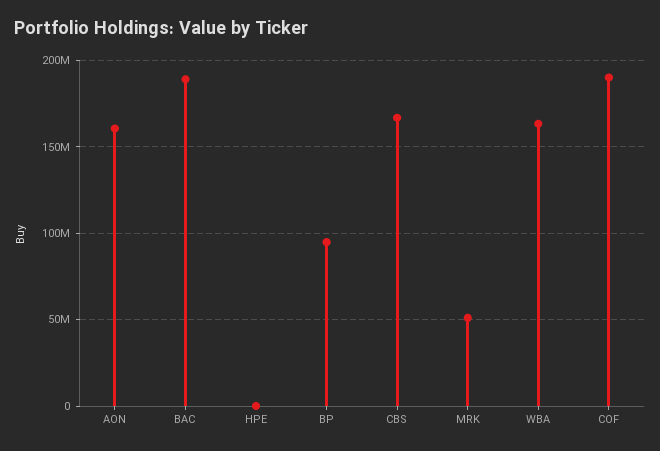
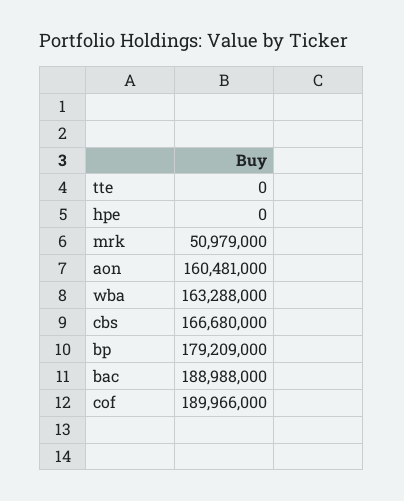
  {
    "AON": 160481000,
    "BAC": 188988000,
    "HPE": 0,
-   "BP": 95000000,
+   "BP": 179209000,
    "CBS": 166680000,
    "MRK": 50979000,
    "WBA": 163288000,
-   "COF": 189966000
+   "COF": 189966000,
+   "tte": 0
  }

